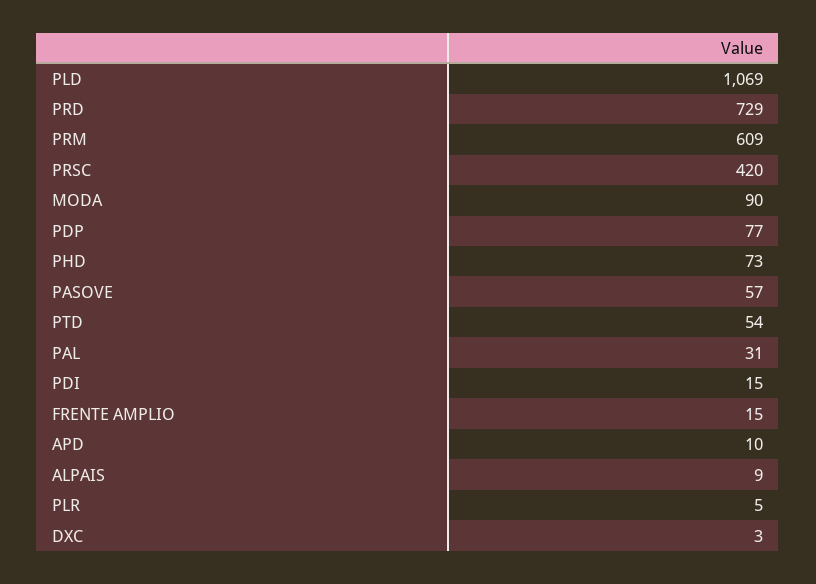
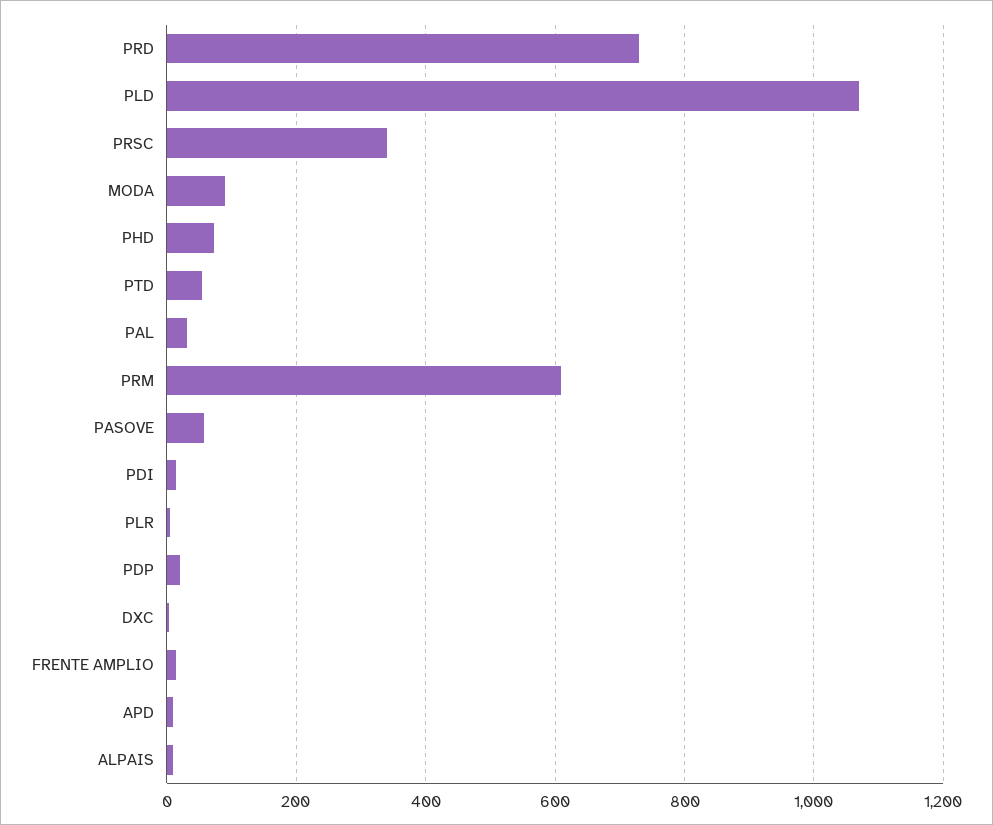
  {
    "PLD": 1069,
    "PRD": 729,
    "PRM": 609,
-   "PRSC": 420,
+   "PRSC": 340,
    "MODA": 90,
-   "PDP": 77,
+   "PDP": 20,
    "PHD": 73,
    "PASOVE": 57,
    "PTD": 54,
    "PAL": 31,
    "PDI": 15,
    "FRENTE AMPLIO": 15,
    "APD": 10,
    "ALPAIS": 9,
    "PLR": 5,
    "DXC": 3
  }

